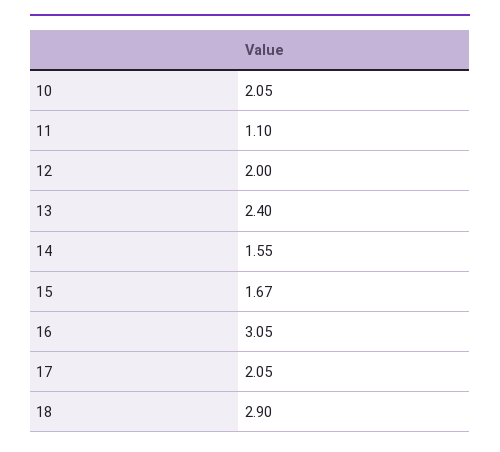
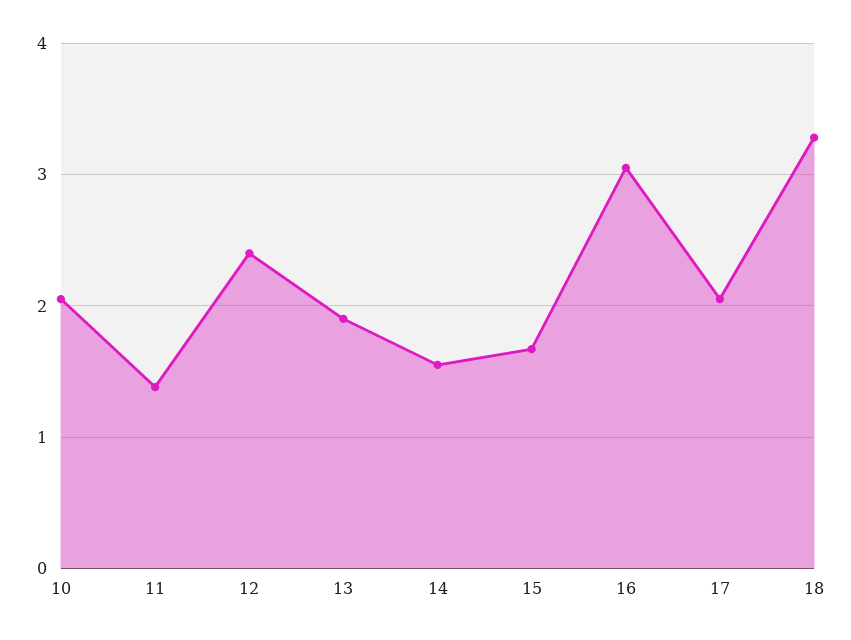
  {
    "10": 2.05,
-   "11": 1.1,
+   "11": 1.4,
-   "12": 2,
+   "12": 2.4,
-   "13": 2.4,
+   "13": 1.9,
    "14": 1.55,
    "15": 1.67,
    "16": 3.05,
    "17": 2.05,
-   "18": 2.9
+   "18": 3.3
  }

